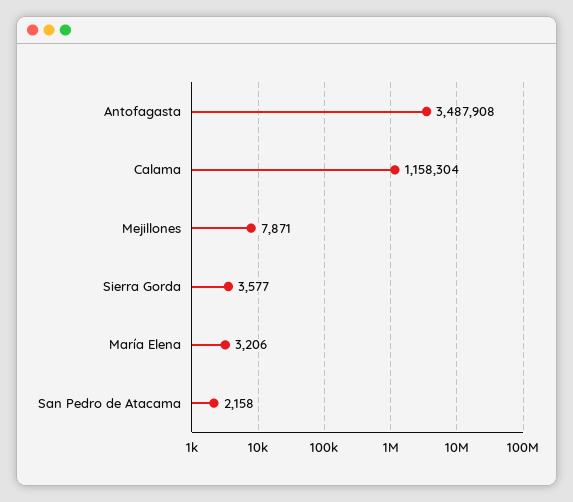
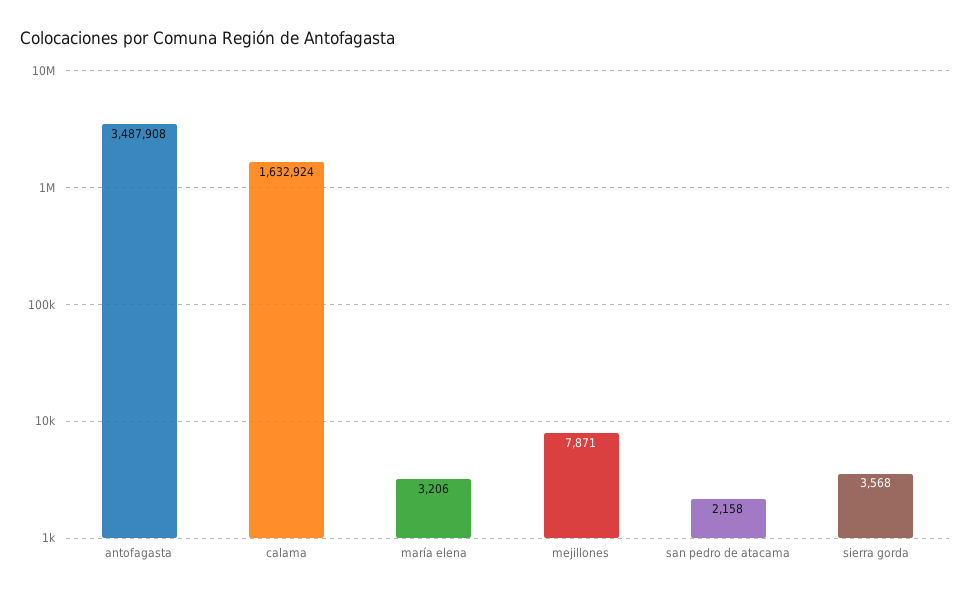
  {
    "Antofagasta": 3487908,
-   "Calama": 1158304,
+   "Calama": 1632924,
    "Mejillones": 7871,
-   "Sierra Gorda": 3577,
+   "Sierra Gorda": 3568,
    "María Elena": 3206,
    "San Pedro de Atacama": 2158
  }

